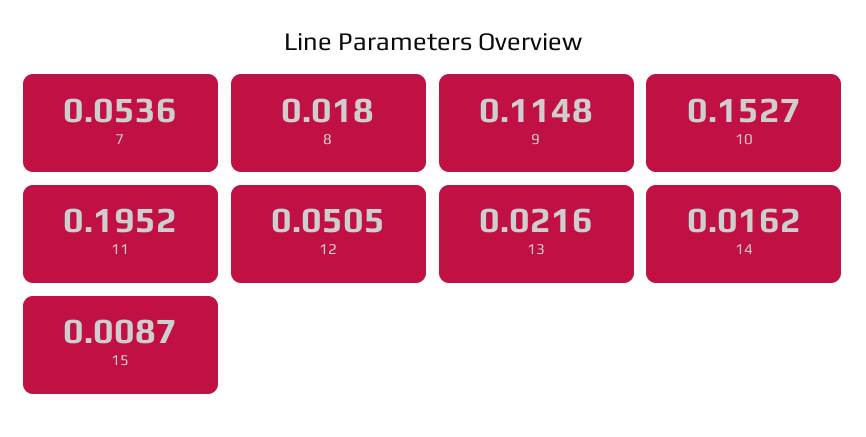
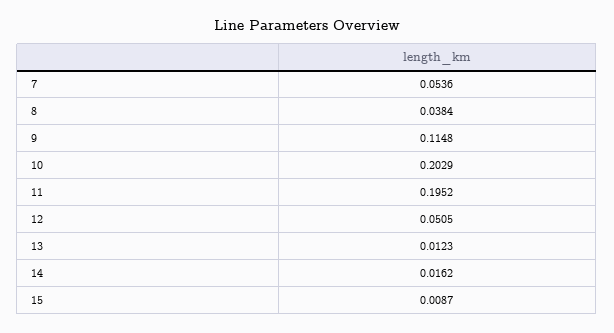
  {
    "7": 0.0536,
-   "8": 0.018,
+   "8": 0.0384,
    "9": 0.1148,
-   "10": 0.1527,
+   "10": 0.2029,
    "11": 0.1952,
    "12": 0.0505,
-   "13": 0.0216,
+   "13": 0.0123,
    "14": 0.0162,
    "15": 0.0087
  }

